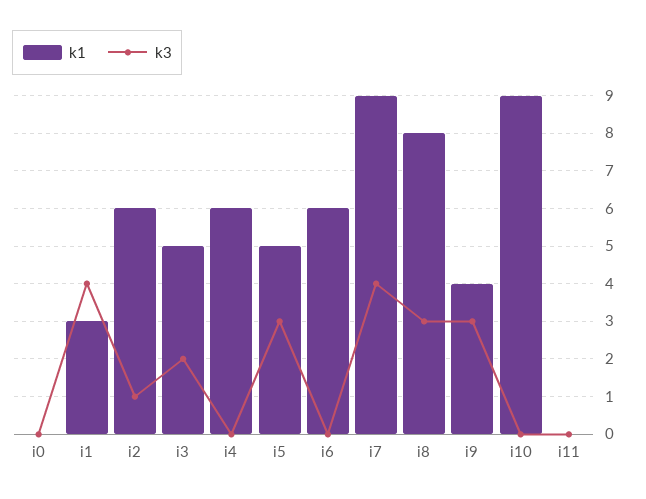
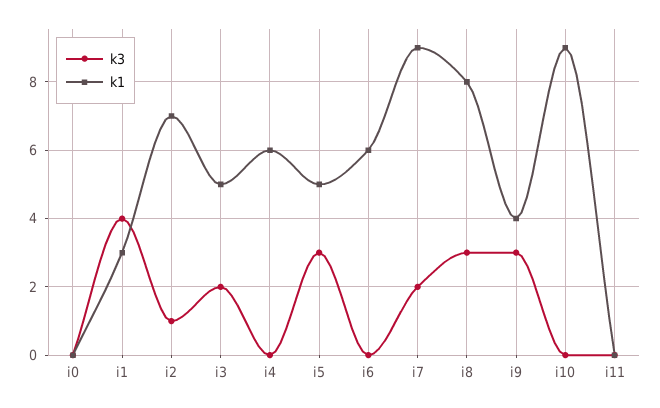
  {
    "k1": {
      "i0": 0,
      "i1": 3,
-     "i2": 6,
+     "i2": 7,
      "i3": 5,
      "i4": 6,
      "i5": 5,
      "i6": 6,
      "i7": 9,
      "i8": 8,
      "i9": 4,
      "i10": 9,
      "i11": 0
    },
    "k3": {
      "i0": 0,
      "i1": 4,
      "i2": 1,
      "i3": 2,
      "i4": 0,
      "i5": 3,
      "i6": 0,
-     "i7": 4,
+     "i7": 2,
      "i8": 3,
      "i9": 3,
      "i10": 0,
      "i11": 0
    }
  }

